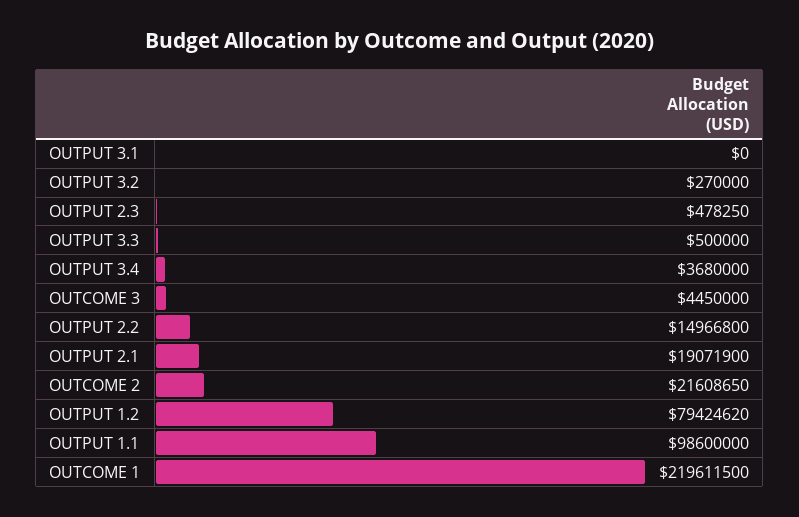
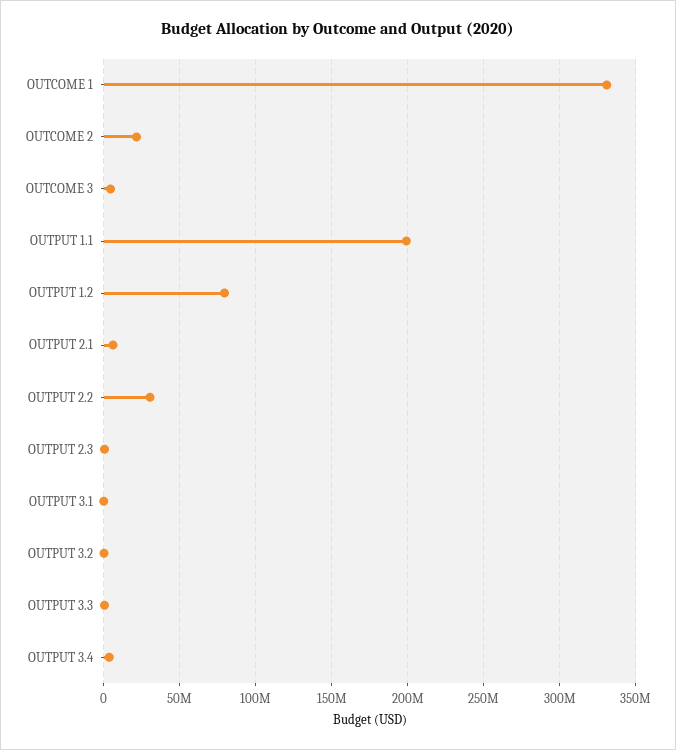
  {
    "OUTPUT 3.1": 0,
    "OUTPUT 3.2": 270000,
    "OUTPUT 2.3": 478250,
    "OUTPUT 3.3": 500000,
    "OUTPUT 3.4": 3680000,
    "OUTCOME 3": 4450000,
-   "OUTPUT 2.2": 14966800,
+   "OUTPUT 2.2": 30000000,
-   "OUTPUT 2.1": 19071900,
+   "OUTPUT 2.1": 5000000,
    "OUTCOME 2": 21608650,
    "OUTPUT 1.2": 79424620,
-   "OUTPUT 1.1": 98600000,
+   "OUTPUT 1.1": 200000000,
-   "OUTCOME 1": 219611500
+   "OUTCOME 1": 330000000
  }

